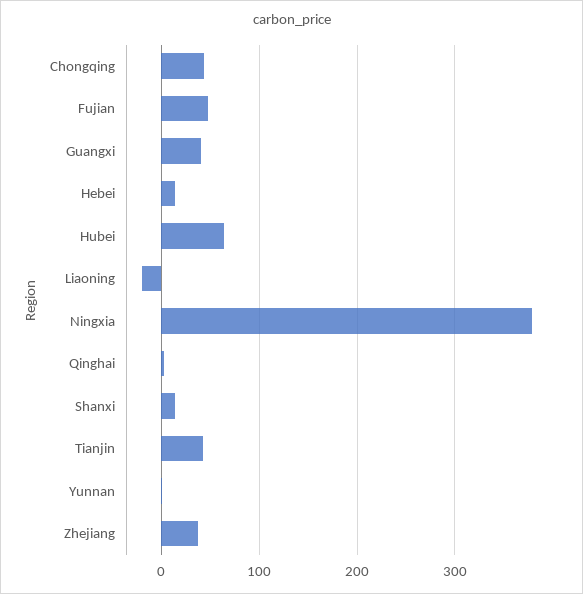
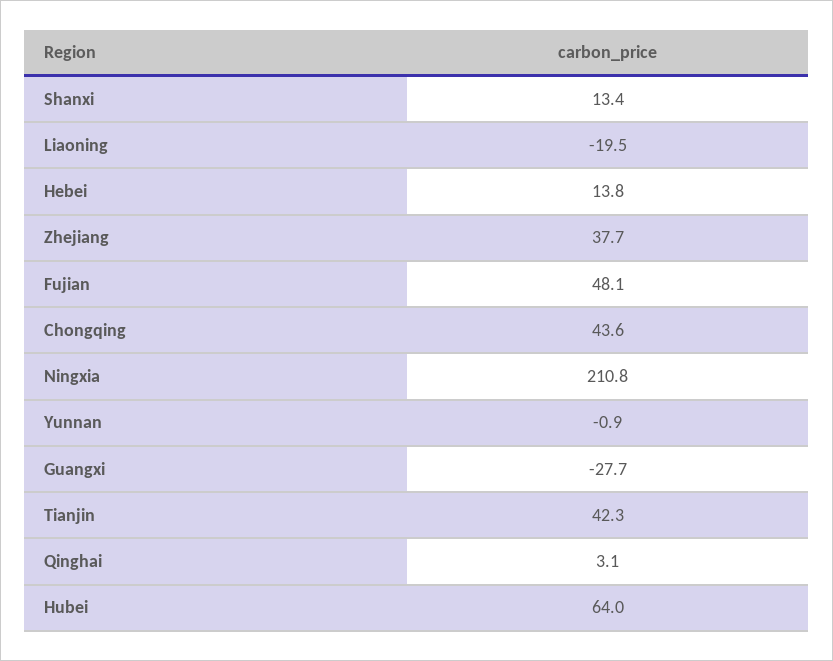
  {
    "Chongqing": 43.6,
    "Fujian": 48.1,
-   "Guangxi": 40,
+   "Guangxi": -27.7,
    "Hebei": 13.8,
    "Hubei": 64,
    "Liaoning": -19.5,
-   "Ningxia": 380,
+   "Ningxia": 210.8,
    "Qinghai": 3.1,
    "Shanxi": 13.4,
    "Tianjin": 42.3,
    "Yunnan": -0.9,
    "Zhejiang": 37.7
  }

